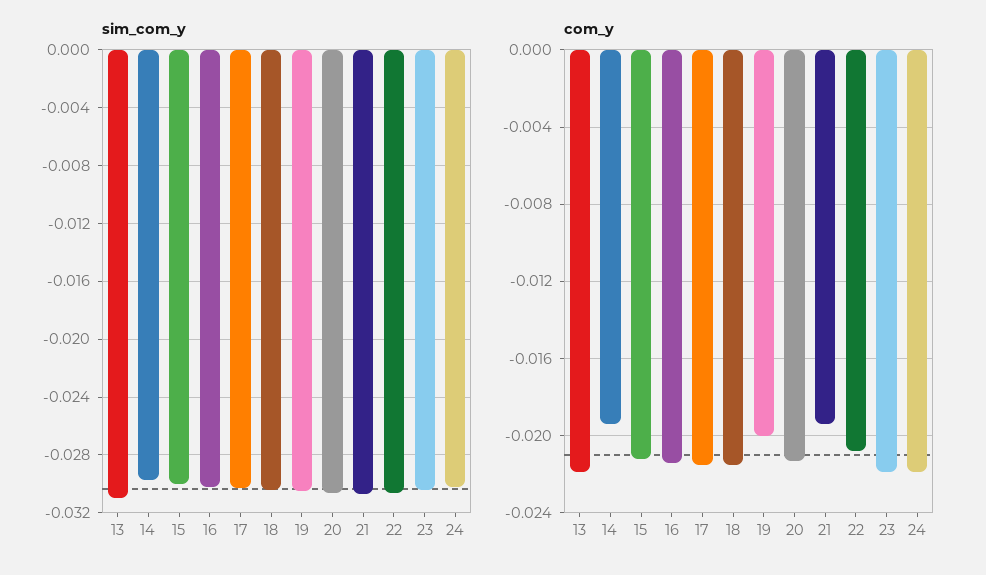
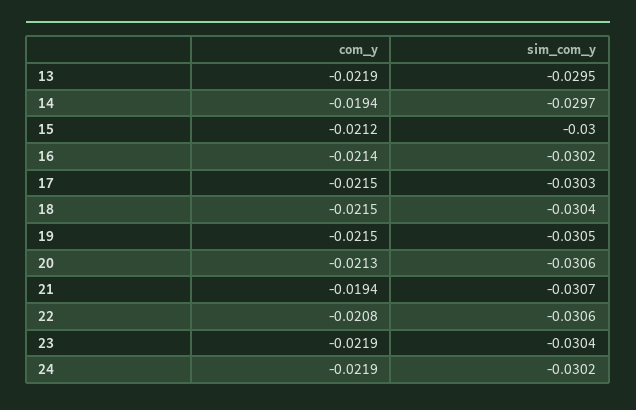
  {
    "sim_com_y": {
-     "13": -0.031,
+     "13": -0.0295,
      "14": -0.0297,
      "15": -0.03,
      "16": -0.0302,
      "17": -0.0303,
      "18": -0.0304,
      "19": -0.0305,
      "20": -0.0306,
      "21": -0.0307,
      "22": -0.0306,
      "23": -0.0304,
      "24": -0.0302
    },
    "com_y": {
      "13": -0.0219,
      "14": -0.0194,
      "15": -0.0212,
      "16": -0.0214,
      "17": -0.0215,
      "18": -0.0215,
-     "19": -0.02,
+     "19": -0.0215,
      "20": -0.0213,
      "21": -0.0194,
      "22": -0.0208,
      "23": -0.0219,
      "24": -0.0219
    }
  }

